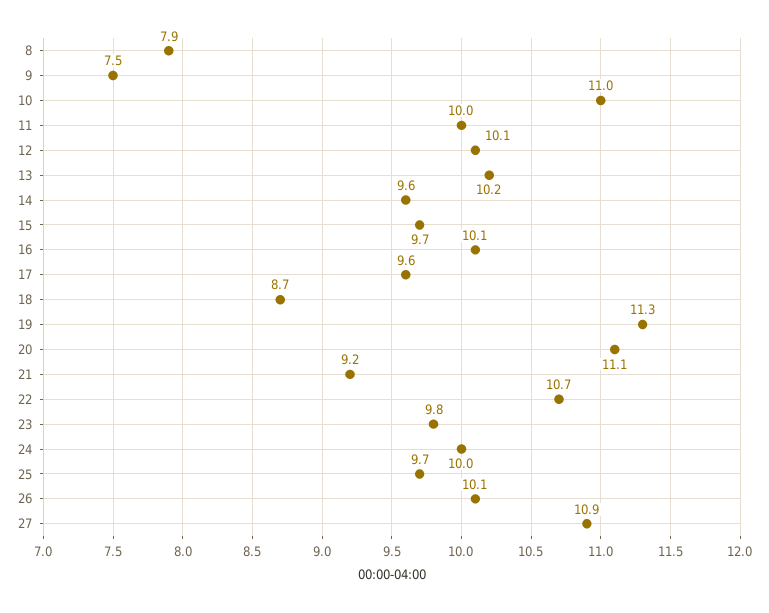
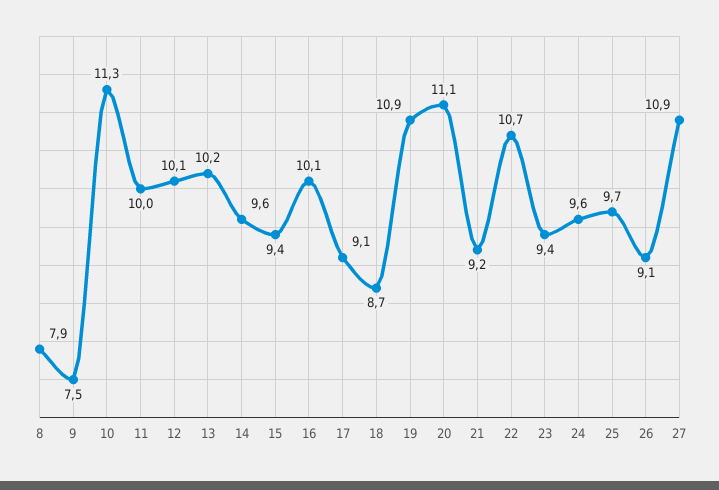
  {
    "8": 7.9,
    "9": 7.5,
-   "10": 11,
+   "10": 11.3,
    "11": 10,
    "12": 10.1,
    "13": 10.2,
    "14": 9.6,
-   "15": 9.7,
+   "15": 9.4,
    "16": 10.1,
-   "17": 9.6,
+   "17": 9.1,
    "18": 8.7,
-   "19": 11.3,
+   "19": 10.9,
    "20": 11.1,
    "21": 9.2,
    "22": 10.7,
-   "23": 9.8,
+   "23": 9.4,
-   "24": 10,
+   "24": 9.6,
    "25": 9.7,
-   "26": 10.1,
+   "26": 9.1,
    "27": 10.9
  }

